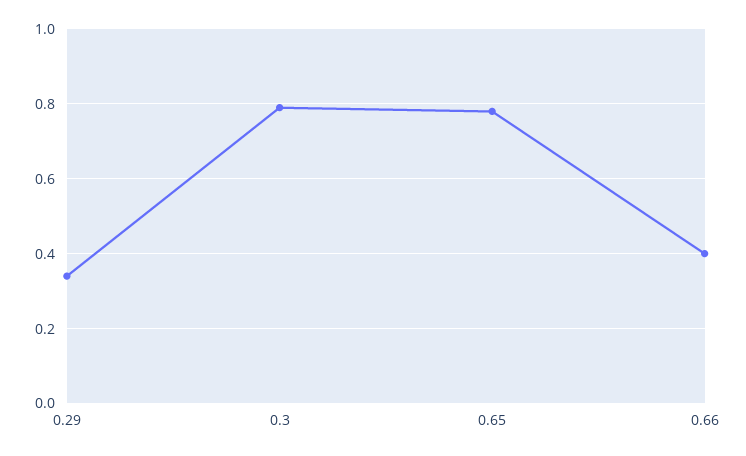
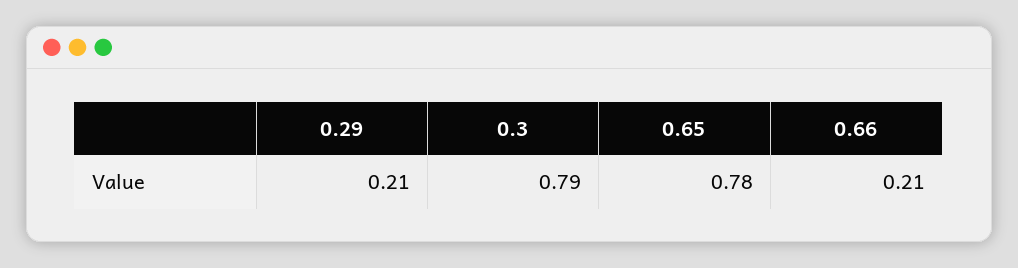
  {
-   "0.29": 0.35,
+   "0.29": 0.21,
    "0.3": 0.79,
    "0.65": 0.78,
-   "0.66": 0.4
+   "0.66": 0.21
  }

